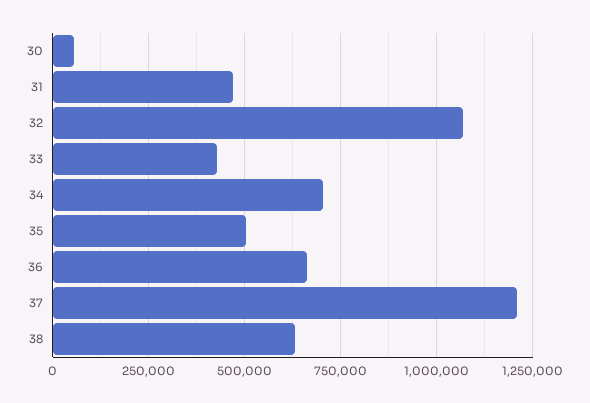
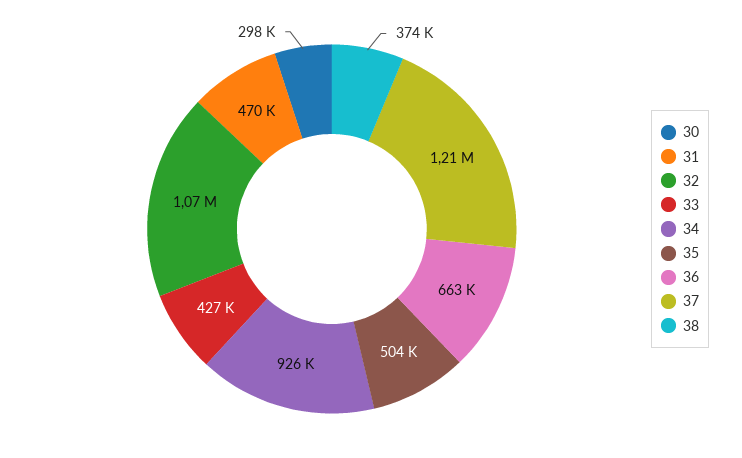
  {
-   "30": 50000,
+   "30": 298000,
    "31": 470000,
    "32": 1070000,
    "33": 427000,
-   "34": 700000,
+   "34": 926000,
    "35": 504000,
    "36": 663000,
    "37": 1210000,
-   "38": 625000
+   "38": 374000
  }

